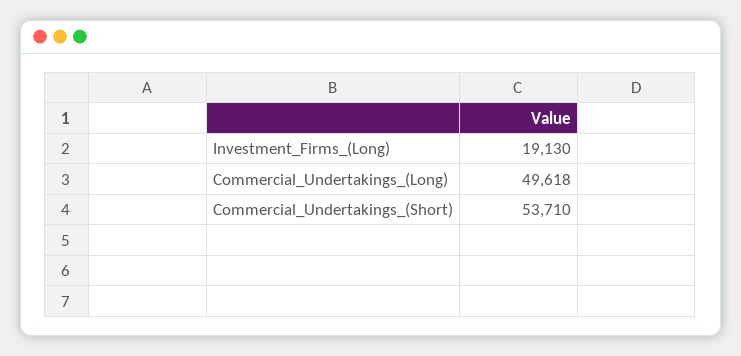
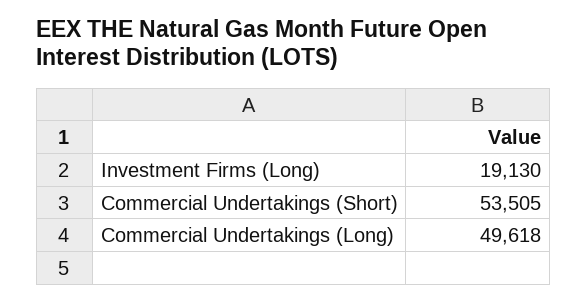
  {
    "Investment_Firms_(Long)": 19130,
    "Commercial_Undertakings_(Long)": 49618,
-   "Commercial_Undertakings_(Short)": 53710
+   "Commercial_Undertakings_(Short)": 53505
  }

